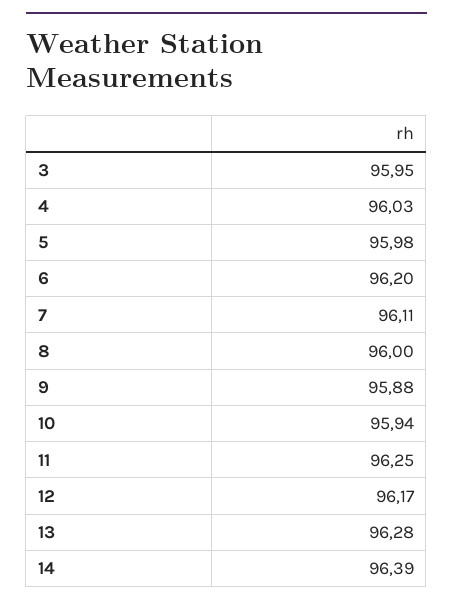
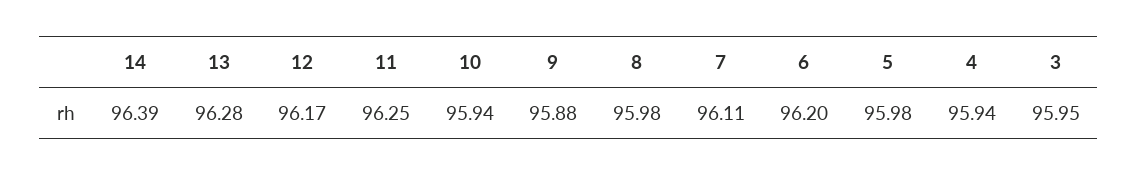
  {
    "3": 95.95,
-   "4": 96.03,
+   "4": 95.94,
    "5": 95.98,
    "6": 96.2,
    "7": 96.11,
-   "8": 96,
+   "8": 95.98,
    "9": 95.88,
    "10": 95.94,
    "11": 96.25,
    "12": 96.17,
    "13": 96.28,
    "14": 96.39
  }

